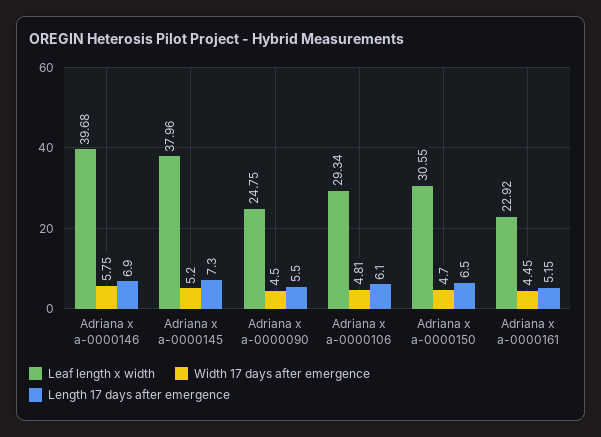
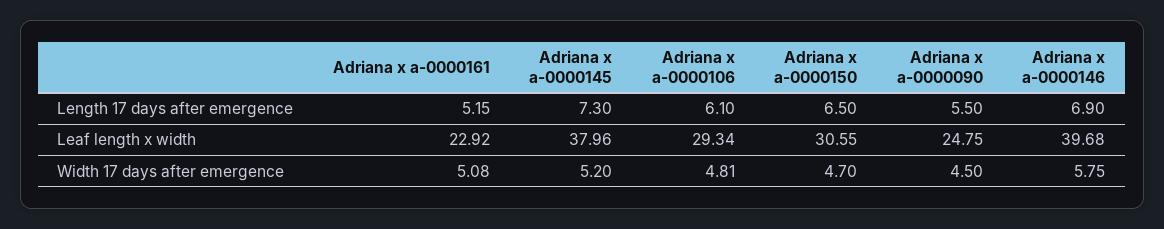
  {
    "Leaf length x width": {
      "Adriana x a-0000146": 39.68,
      "Adriana x a-0000145": 37.96,
      "Adriana x a-0000090": 24.75,
      "Adriana x a-0000106": 29.34,
      "Adriana x a-0000150": 30.55,
      "Adriana x a-0000161": 22.92
    },
    "Width 17 days after emergence": {
      "Adriana x a-0000146": 5.75,
      "Adriana x a-0000145": 5.2,
      "Adriana x a-0000090": 4.5,
      "Adriana x a-0000106": 4.81,
      "Adriana x a-0000150": 4.7,
-     "Adriana x a-0000161": 4.45
+     "Adriana x a-0000161": 5.08
    },
    "Length 17 days after emergence": {
      "Adriana x a-0000146": 6.9,
      "Adriana x a-0000145": 7.3,
      "Adriana x a-0000090": 5.5,
      "Adriana x a-0000106": 6.1,
      "Adriana x a-0000150": 6.5,
      "Adriana x a-0000161": 5.15
    }
  }

